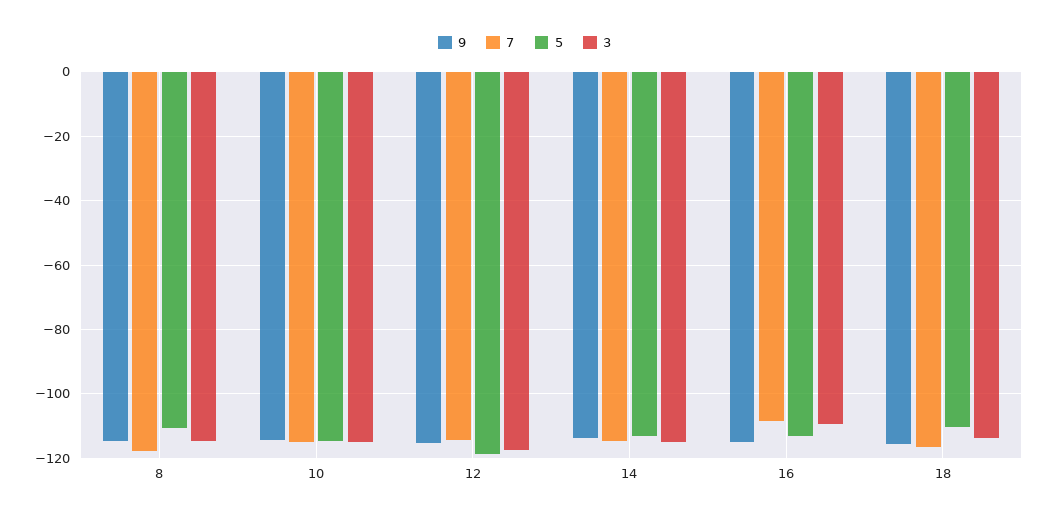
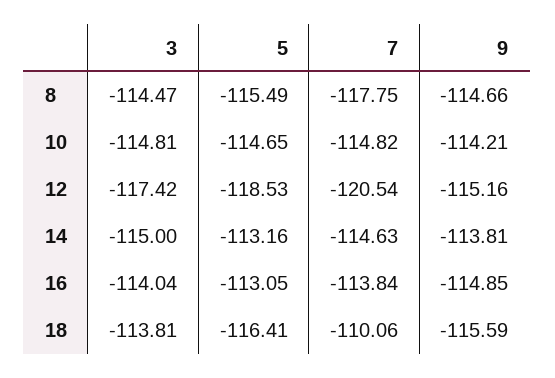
  {
    "9": {
      "8": -114.66,
      "10": -114.21,
      "12": -115.16,
      "14": -113.81,
      "16": -114.85,
      "18": -115.59
    },
    "7": {
      "8": -117.75,
      "10": -114.82,
-     "12": -114,
+     "12": -120.54,
      "14": -114.63,
-     "16": -108,
+     "16": -113.84,
-     "18": -116
+     "18": -110.06
    },
    "5": {
-     "8": -110,
+     "8": -115.49,
      "10": -114.65,
      "12": -118.53,
      "14": -113.16,
      "16": -113.05,
-     "18": -110
+     "18": -116.41
    },
    "3": {
      "8": -114.47,
      "10": -114.81,
      "12": -117.42,
      "14": -115,
-     "16": -110,
+     "16": -114.04,
      "18": -113.81
    }
  }

